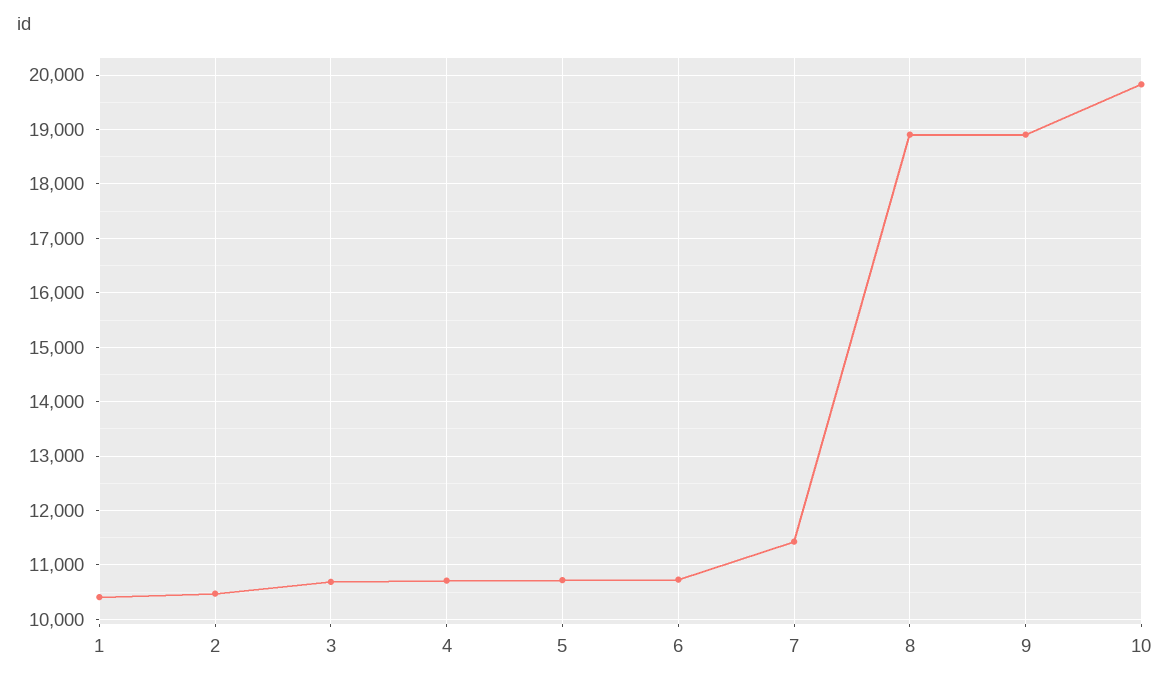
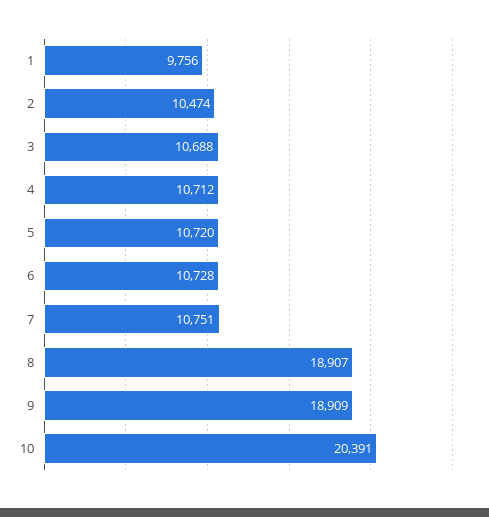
  {
-   "1": 10400,
+   "1": 9756,
    "2": 10474,
    "3": 10688,
    "4": 10712,
    "5": 10720,
    "6": 10728,
-   "7": 11400,
+   "7": 10751,
    "8": 18907,
    "9": 18909,
-   "10": 19800
+   "10": 20391
  }

